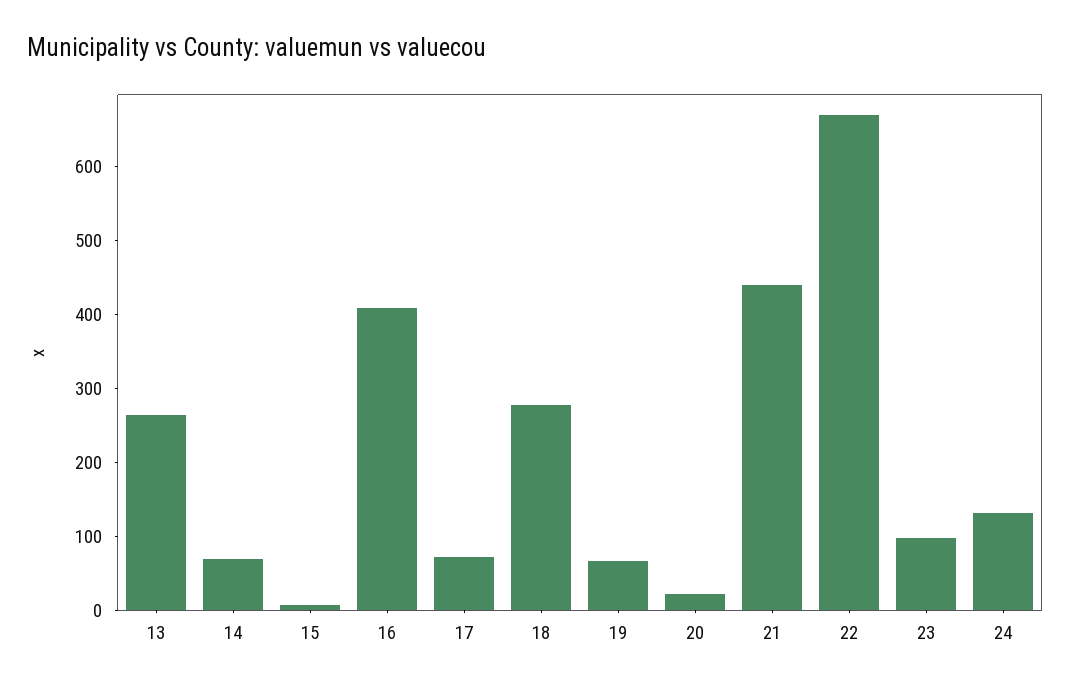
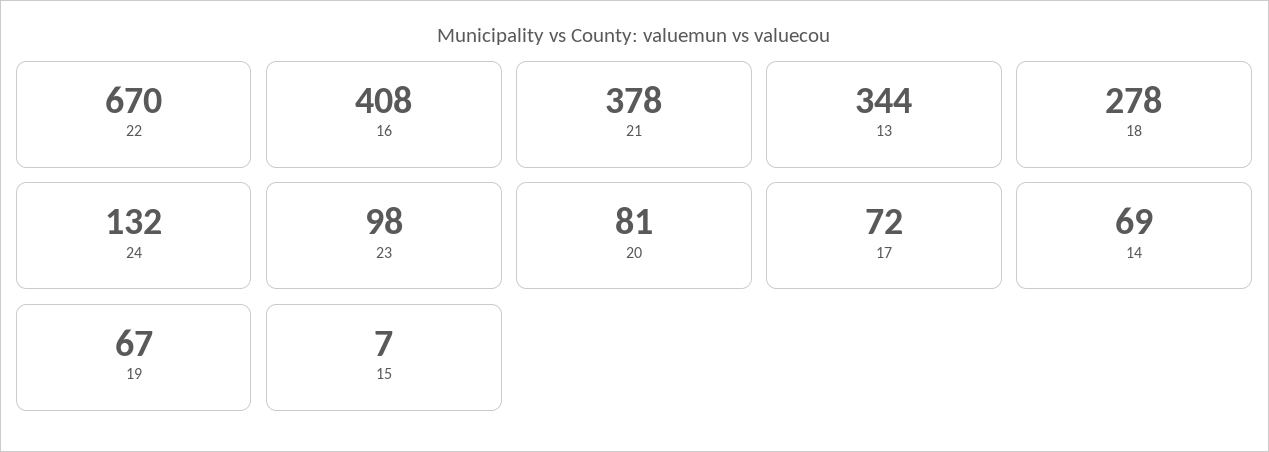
  {
-   "13": 260,
+   "13": 344,
    "14": 69,
    "15": 7,
    "16": 408,
    "17": 72,
    "18": 278,
    "19": 67,
-   "20": 20,
+   "20": 81,
-   "21": 440,
+   "21": 378,
    "22": 670,
    "23": 98,
    "24": 132
  }

